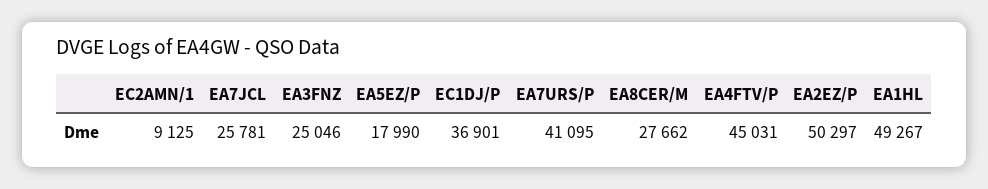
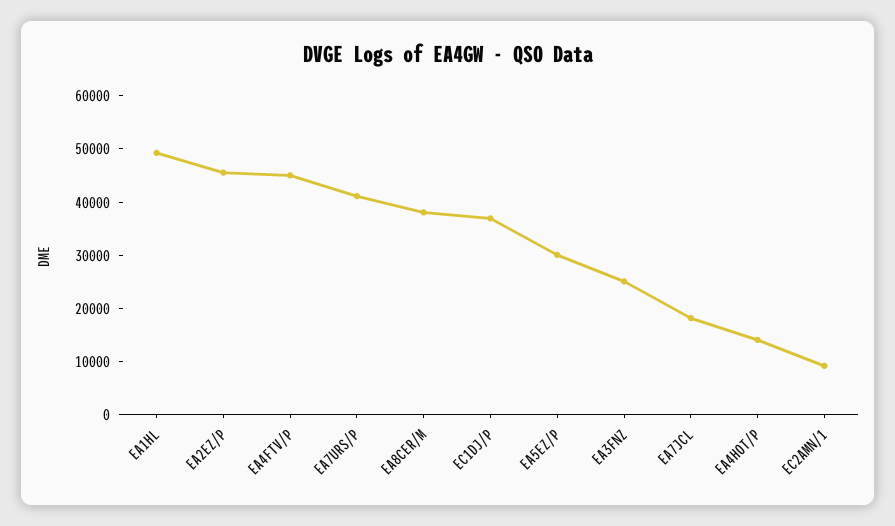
  {
    "EC2AMN/1": 9125,
-   "EA7JCL": 25781,
+   "EA7JCL": 18000,
    "EA3FNZ": 25046,
-   "EA5EZ/P": 17990,
+   "EA5EZ/P": 30000,
    "EC1DJ/P": 36901,
    "EA7URS/P": 41095,
-   "EA8CER/M": 27662,
+   "EA8CER/M": 38000,
    "EA4FTV/P": 45031,
-   "EA2EZ/P": 50297,
+   "EA2EZ/P": 46000,
-   "EA1HL": 49267
+   "EA1HL": 49267,
+   "EA4HOT/P": 14000
  }

